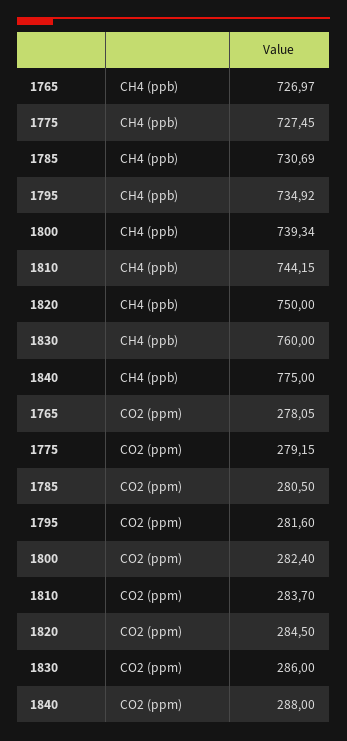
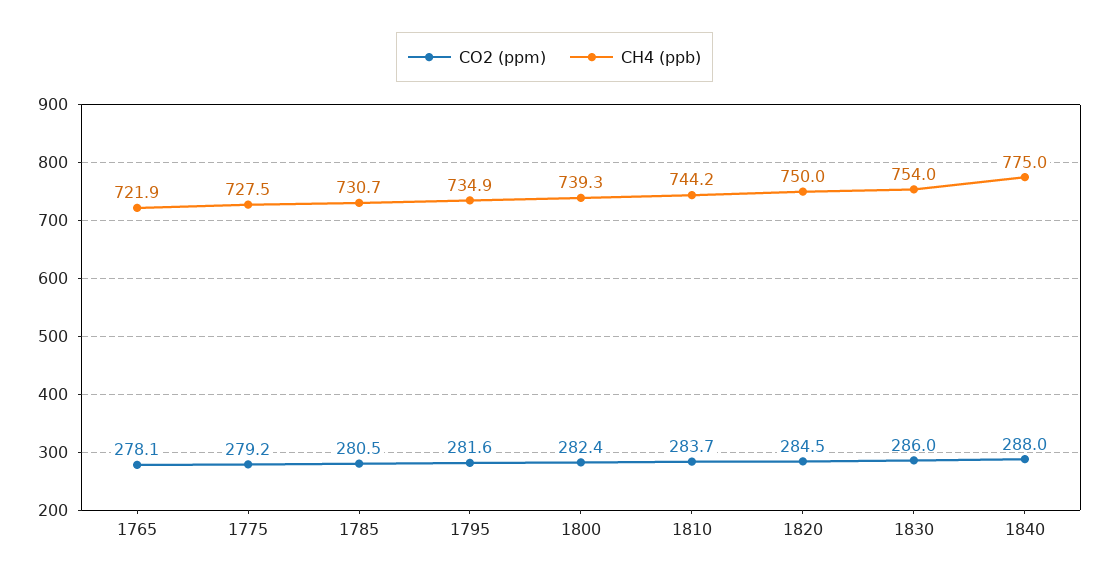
  {
    "CH4 (ppb)": {
-     "1765": 726.97,
+     "1765": 721.9,
      "1775": 727.45,
      "1785": 730.69,
      "1795": 734.92,
      "1800": 739.34,
      "1810": 744.15,
      "1820": 750,
-     "1830": 760,
+     "1830": 754,
      "1840": 775
    },
    "CO2 (ppm)": {
      "1765": 278.05,
      "1775": 279.15,
      "1785": 280.5,
      "1795": 281.6,
      "1800": 282.4,
      "1810": 283.7,
      "1820": 284.5,
      "1830": 286,
      "1840": 288
    }
  }

